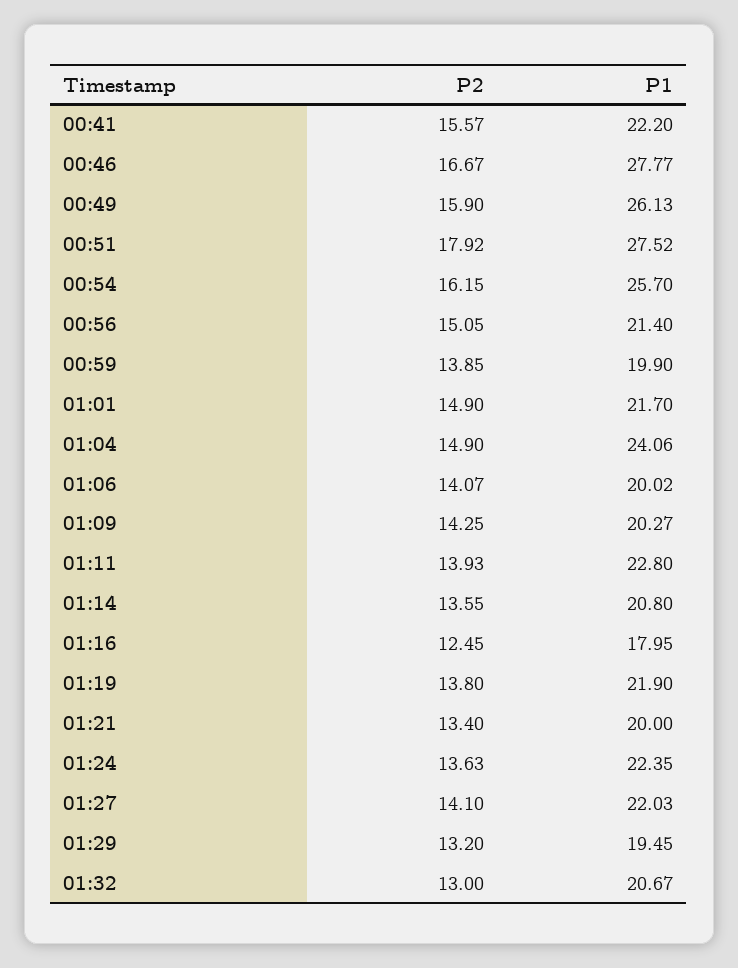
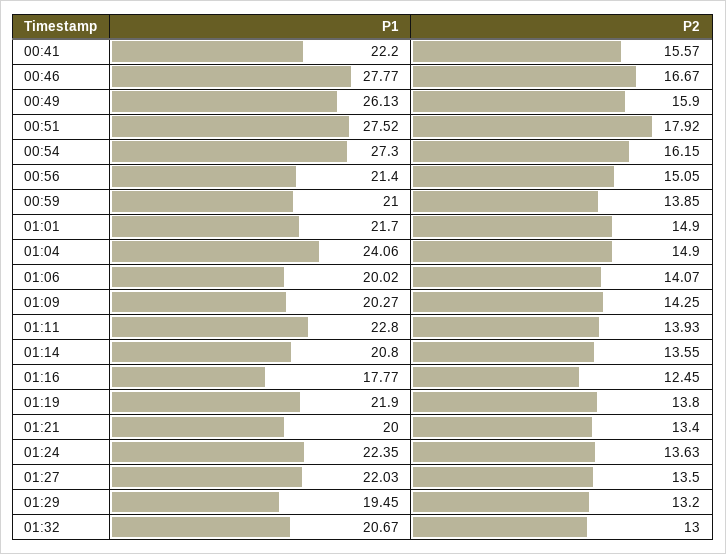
  {
    "P2": {
      "00:41": 15.57,
      "00:46": 16.67,
      "00:49": 15.9,
      "00:51": 17.92,
      "00:54": 16.15,
      "00:56": 15.05,
      "00:59": 13.85,
      "01:01": 14.9,
      "01:04": 14.9,
      "01:06": 14.07,
      "01:09": 14.25,
      "01:11": 13.93,
      "01:14": 13.55,
      "01:16": 12.45,
      "01:19": 13.8,
      "01:21": 13.4,
      "01:24": 13.63,
-     "01:27": 14.1,
+     "01:27": 13.5,
      "01:29": 13.2,
      "01:32": 13
    },
    "P1": {
      "00:41": 22.2,
      "00:46": 27.77,
      "00:49": 26.13,
      "00:51": 27.52,
-     "00:54": 25.7,
+     "00:54": 27.3,
      "00:56": 21.4,
-     "00:59": 19.9,
+     "00:59": 21,
      "01:01": 21.7,
      "01:04": 24.06,
      "01:06": 20.02,
      "01:09": 20.27,
      "01:11": 22.8,
      "01:14": 20.8,
-     "01:16": 17.95,
+     "01:16": 17.77,
      "01:19": 21.9,
      "01:21": 20,
      "01:24": 22.35,
      "01:27": 22.03,
      "01:29": 19.45,
      "01:32": 20.67
    }
  }

